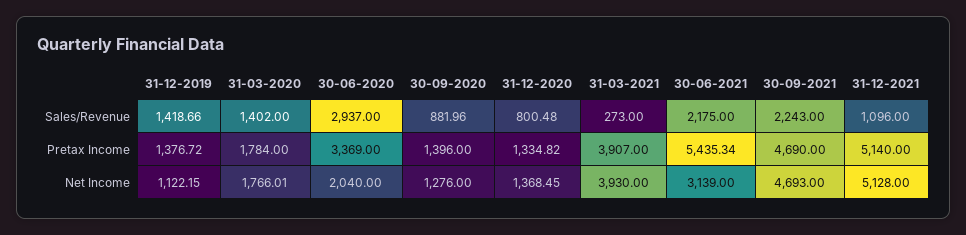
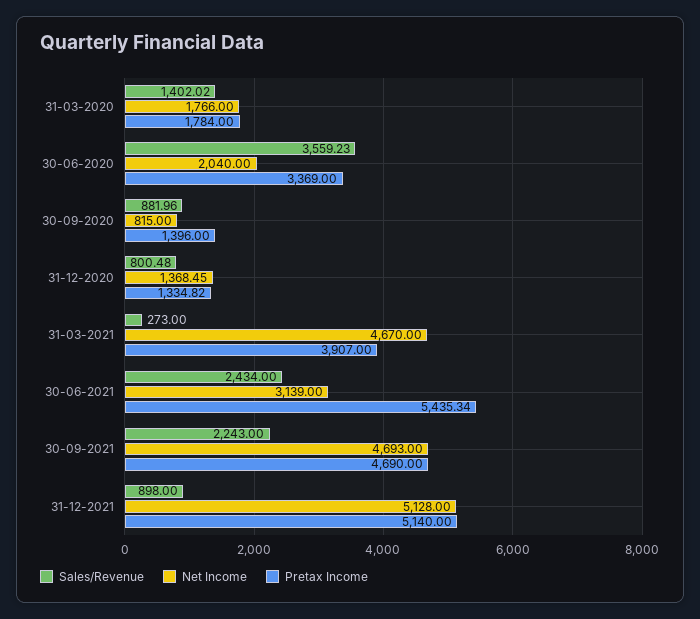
  {
    "Sales/Revenue": {
-     "31-12-2019": 1418.66,
-     "31-03-2020": 1402,
+     "31-03-2020": 1402.02,
-     "30-06-2020": 2937,
+     "30-06-2020": 3559.23,
      "30-09-2020": 881.96,
      "31-12-2020": 800.48,
      "31-03-2021": 273,
-     "30-06-2021": 2175,
+     "30-06-2021": 2434,
      "30-09-2021": 2243,
-     "31-12-2021": 1096
+     "31-12-2021": 898
    },
    "Pretax Income": {
-     "31-12-2019": 1376.72,
      "31-03-2020": 1784,
      "30-06-2020": 3369,
      "30-09-2020": 1396,
      "31-12-2020": 1334.82,
      "31-03-2021": 3907,
      "30-06-2021": 5435.34,
      "30-09-2021": 4690,
      "31-12-2021": 5140
    },
    "Net Income": {
-     "31-12-2019": 1122.15,
-     "31-03-2020": 1766.01,
+     "31-03-2020": 1766,
      "30-06-2020": 2040,
-     "30-09-2020": 1276,
+     "30-09-2020": 815,
      "31-12-2020": 1368.45,
-     "31-03-2021": 3930,
+     "31-03-2021": 4670,
      "30-06-2021": 3139,
      "30-09-2021": 4693,
      "31-12-2021": 5128
    }
  }

